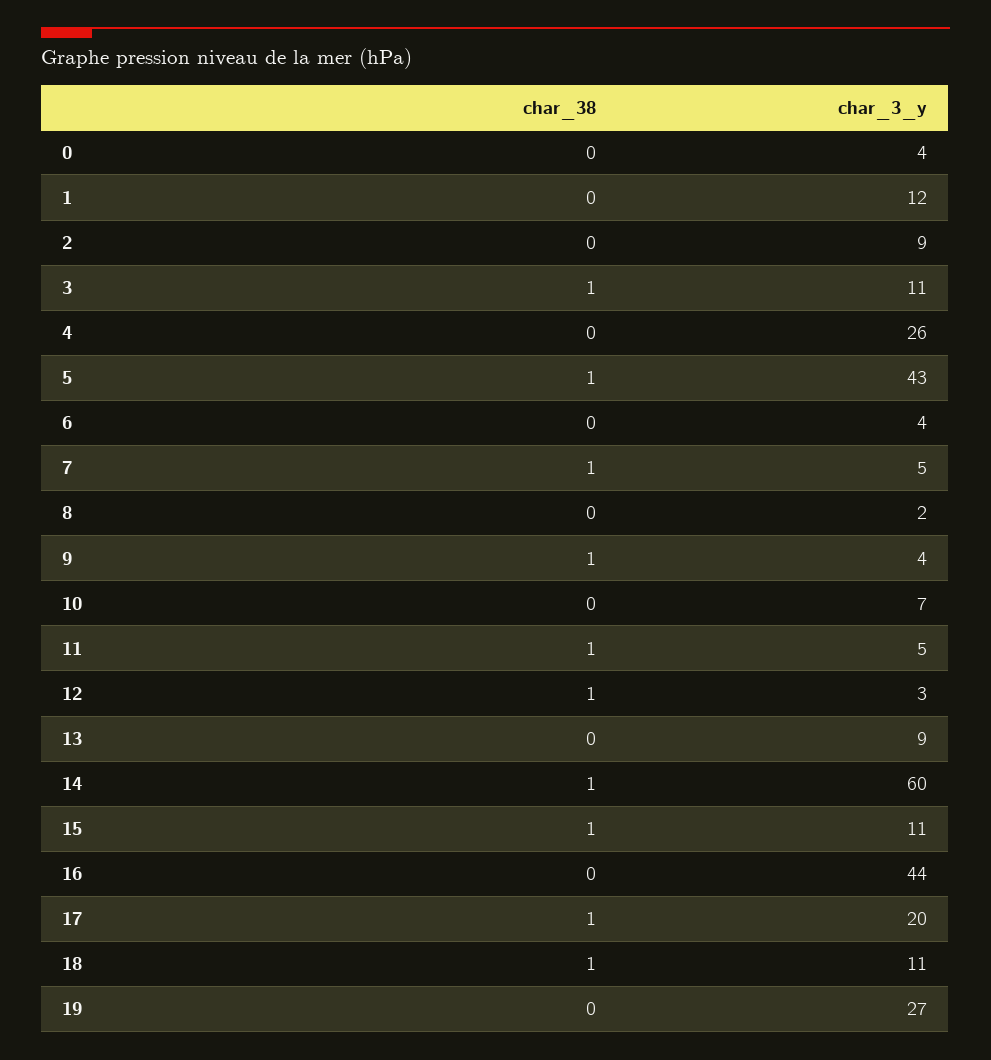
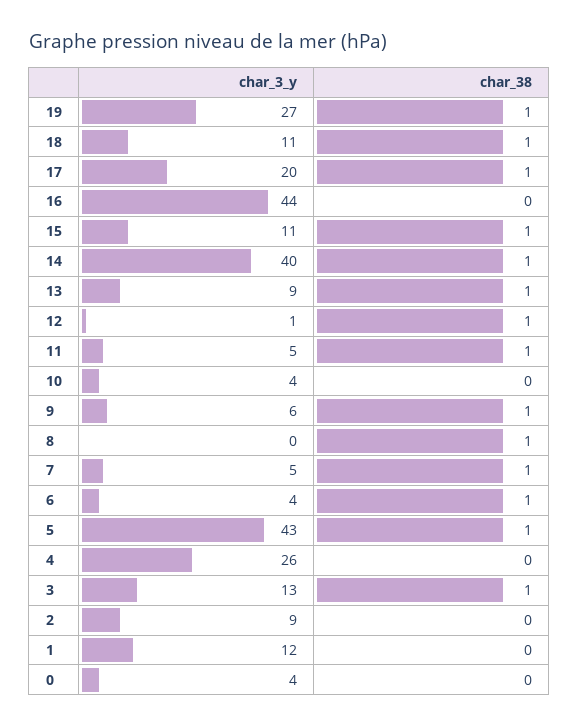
  {
    "char_38": {
      "0": 0,
      "1": 0,
      "2": 0,
      "3": 1,
      "4": 0,
      "5": 1,
-     "6": 0,
+     "6": 1,
      "7": 1,
-     "8": 0,
+     "8": 1,
      "9": 1,
      "10": 0,
      "11": 1,
      "12": 1,
-     "13": 0,
+     "13": 1,
      "14": 1,
      "15": 1,
      "16": 0,
      "17": 1,
      "18": 1,
-     "19": 0
+     "19": 1
    },
    "char_3_y": {
      "0": 4,
      "1": 12,
      "2": 9,
-     "3": 11,
+     "3": 13,
      "4": 26,
      "5": 43,
      "6": 4,
      "7": 5,
-     "8": 2,
+     "8": 0,
-     "9": 4,
+     "9": 6,
-     "10": 7,
+     "10": 4,
      "11": 5,
-     "12": 3,
+     "12": 1,
      "13": 9,
-     "14": 60,
+     "14": 40,
      "15": 11,
      "16": 44,
      "17": 20,
      "18": 11,
      "19": 27
    }
  }

